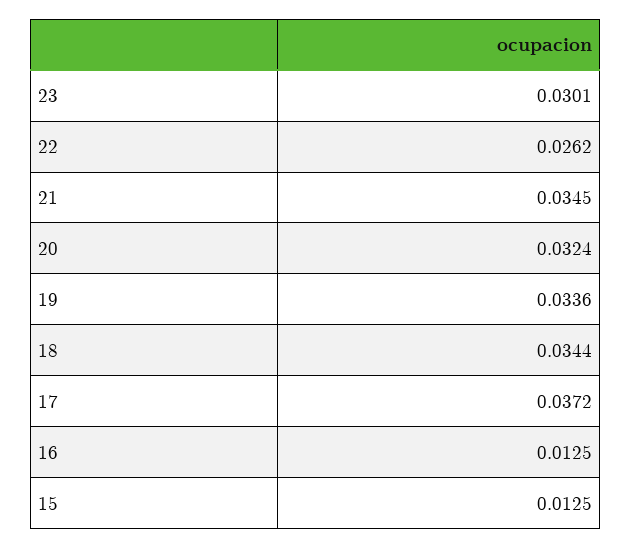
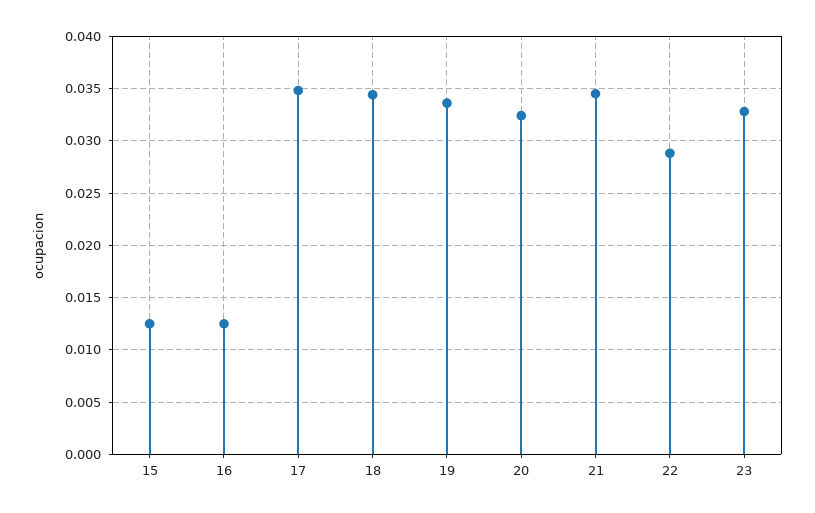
  {
-   "23": 0.0301,
+   "23": 0.033,
-   "22": 0.0262,
+   "22": 0.029,
    "21": 0.0345,
    "20": 0.0324,
    "19": 0.0336,
    "18": 0.0344,
-   "17": 0.0372,
+   "17": 0.035,
    "16": 0.0125,
    "15": 0.0125
  }

